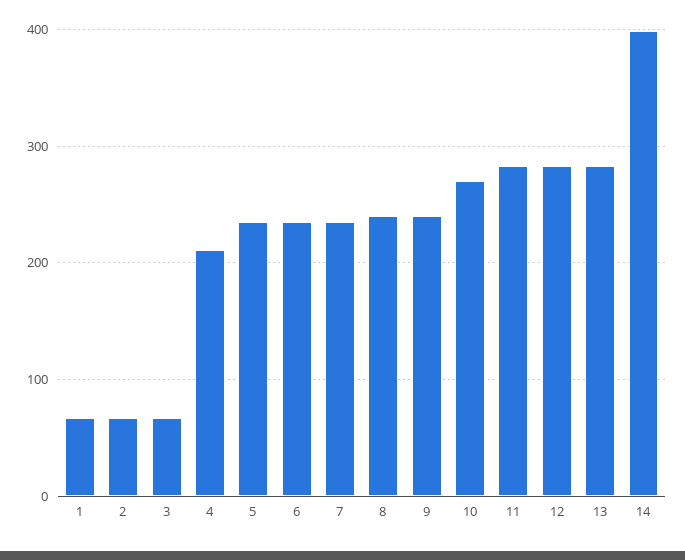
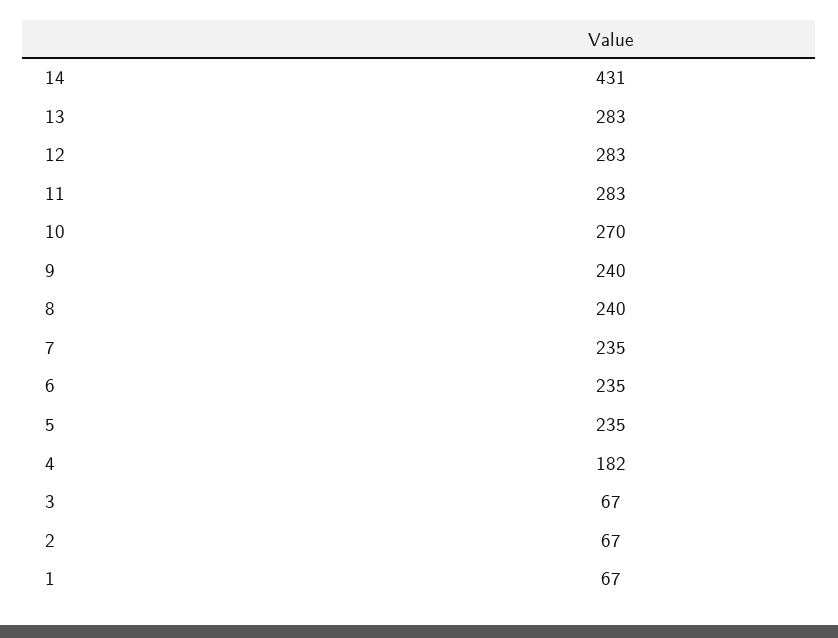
  {
    "1": 67,
    "2": 67,
    "3": 67,
-   "4": 210,
+   "4": 182,
    "5": 235,
    "6": 235,
    "7": 235,
    "8": 240,
    "9": 240,
    "10": 270,
    "11": 283,
    "12": 283,
    "13": 283,
-   "14": 400
+   "14": 431
  }

